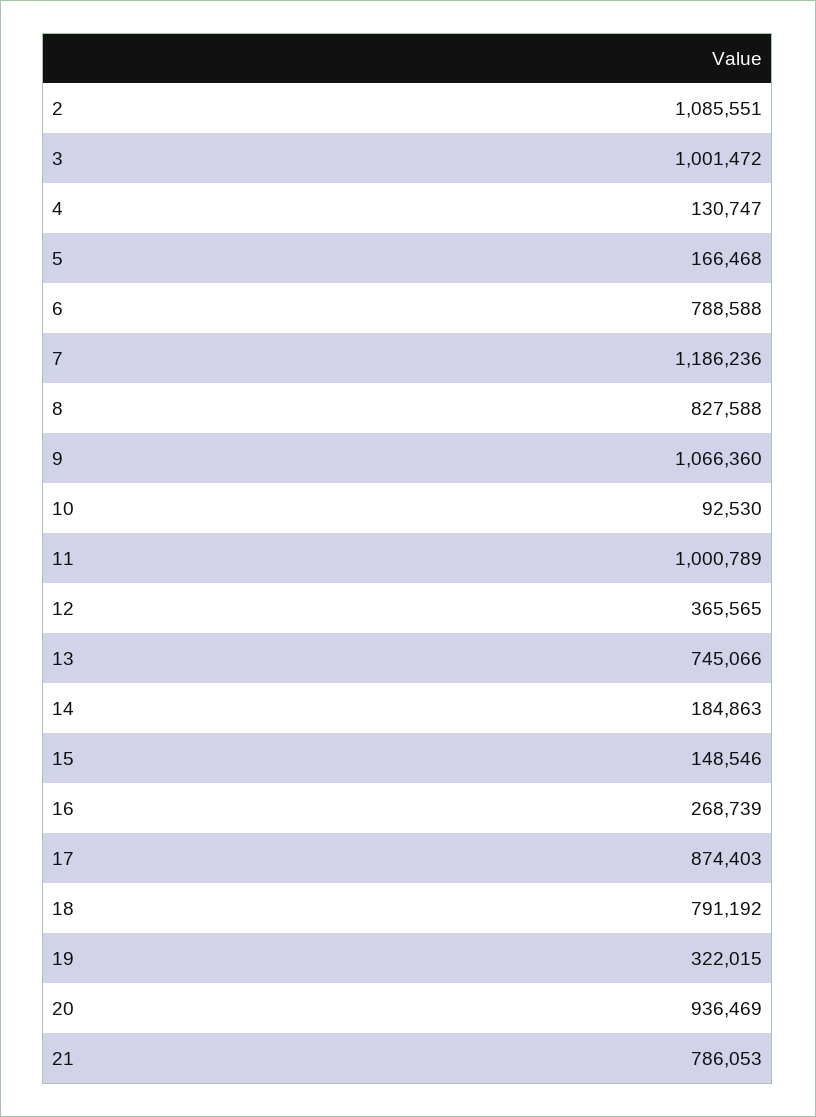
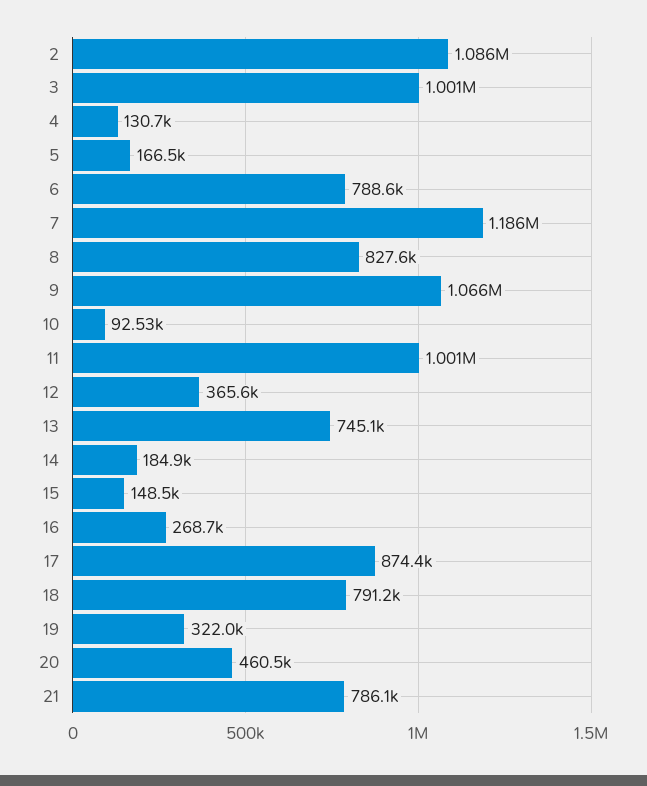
  {
    "2": 1085551,
    "3": 1001472,
    "4": 130747,
    "5": 166468,
    "6": 788588,
    "7": 1186236,
    "8": 827588,
    "9": 1066360,
    "10": 92530,
    "11": 1000789,
    "12": 365565,
    "13": 745066,
    "14": 184863,
    "15": 148546,
    "16": 268739,
    "17": 874403,
    "18": 791192,
    "19": 322015,
-   "20": 936469,
+   "20": 460500,
    "21": 786053
  }

